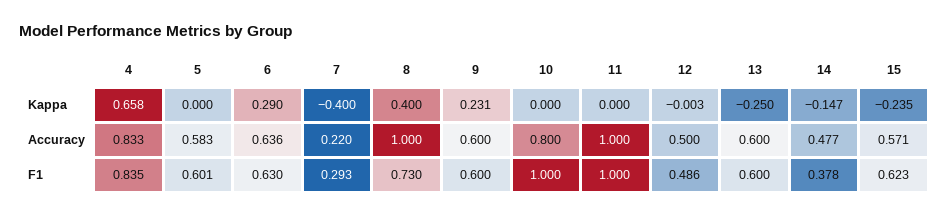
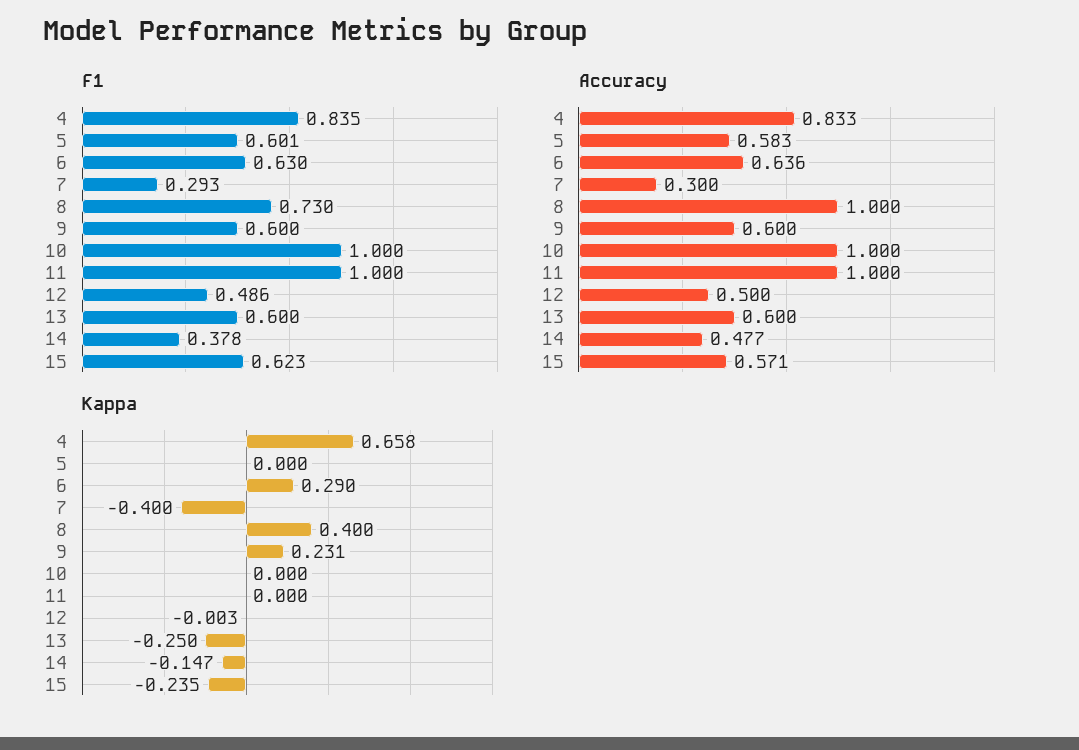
  {
    "Kappa": {
      "4": 0.658,
      "5": 0,
      "6": 0.29,
      "7": -0.4,
      "8": 0.4,
      "9": 0.231,
      "10": 0,
      "11": 0,
      "12": -0.003,
      "13": -0.25,
      "14": -0.147,
      "15": -0.235
    },
    "Accuracy": {
      "4": 0.833,
      "5": 0.583,
      "6": 0.636,
-     "7": 0.22,
+     "7": 0.3,
      "8": 1,
      "9": 0.6,
-     "10": 0.8,
+     "10": 1,
      "11": 1,
      "12": 0.5,
      "13": 0.6,
      "14": 0.477,
      "15": 0.571
    },
    "F1": {
      "4": 0.835,
      "5": 0.601,
      "6": 0.63,
      "7": 0.293,
      "8": 0.73,
      "9": 0.6,
      "10": 1,
      "11": 1,
      "12": 0.486,
      "13": 0.6,
      "14": 0.378,
      "15": 0.623
    }
  }

